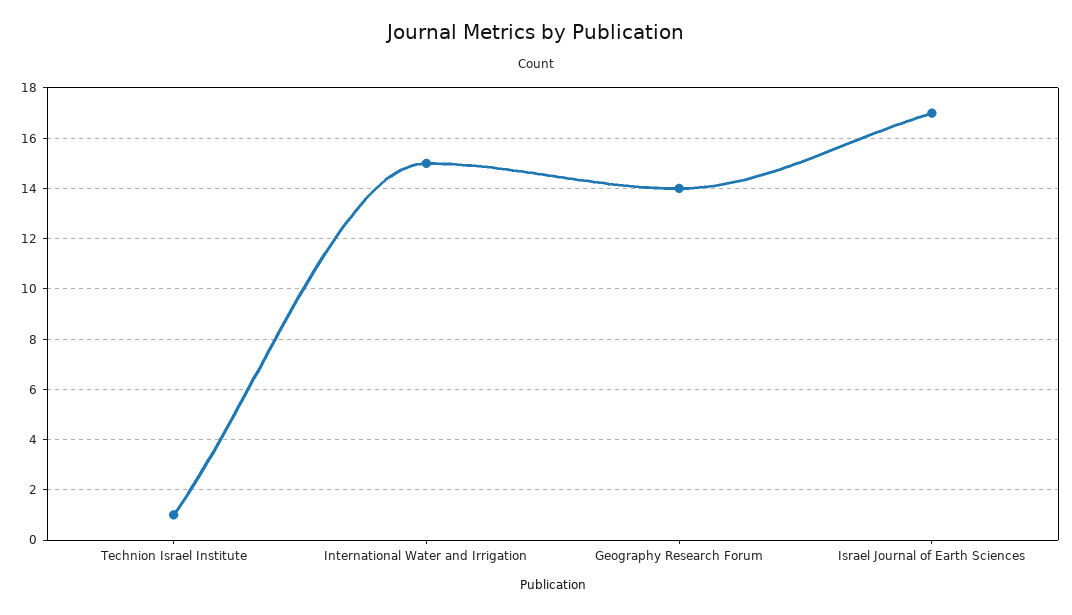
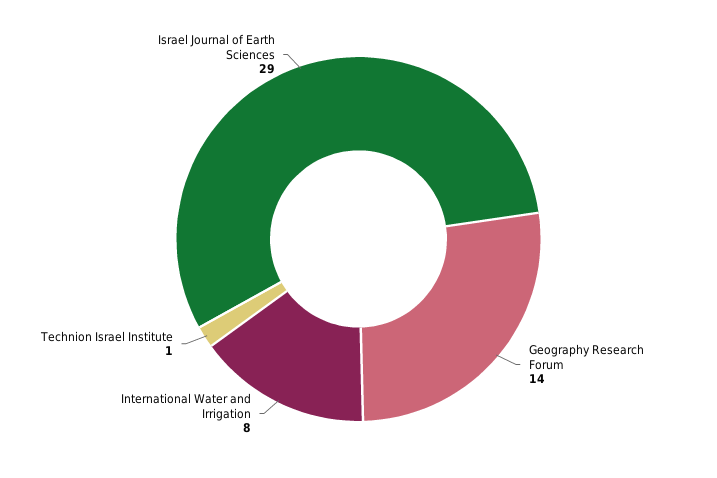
  {
    "Technion Israel Institute": 1,
-   "International Water and Irrigation": 15,
+   "International Water and Irrigation": 8,
    "Geography Research Forum": 14,
-   "Israel Journal of Earth Sciences": 17
+   "Israel Journal of Earth Sciences": 29
  }

